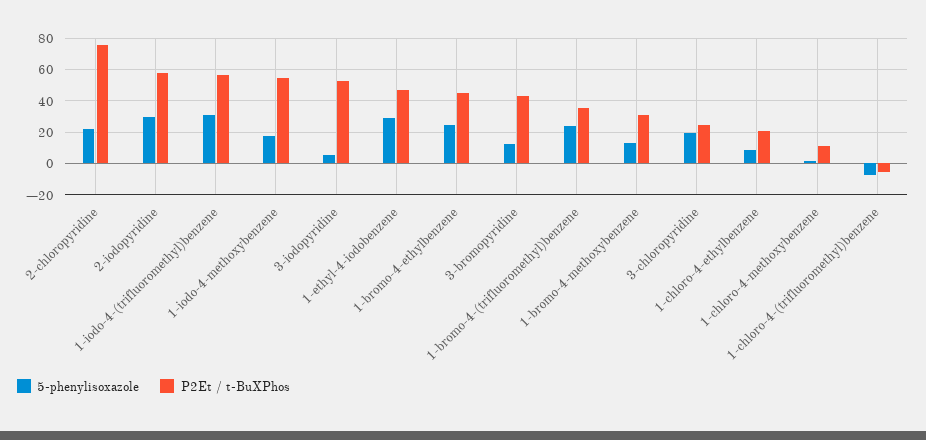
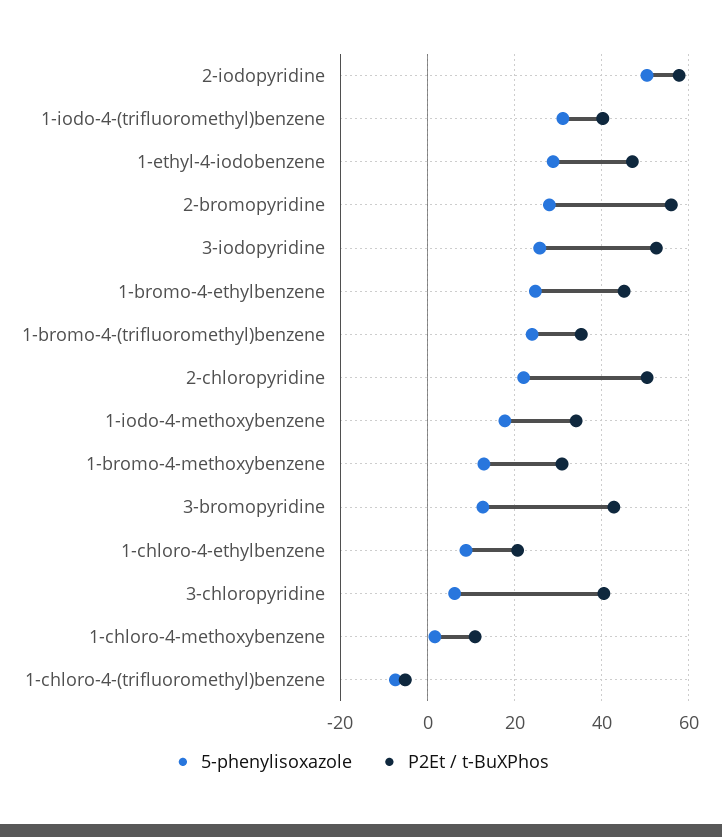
  {
    "5-phenylisoxazole": {
      "2-chloropyridine": 22,
-     "2-iodopyridine": 30,
+     "2-iodopyridine": 50,
      "1-iodo-4-(trifluoromethyl)benzene": 32,
      "1-iodo-4-methoxybenzene": 18,
-     "3-iodopyridine": 5,
+     "3-iodopyridine": 26,
      "1-ethyl-4-iodobenzene": 28,
      "1-bromo-4-ethylbenzene": 24,
      "3-bromopyridine": 12,
      "1-bromo-4-(trifluoromethyl)benzene": 24,
      "1-bromo-4-methoxybenzene": 12,
-     "3-chloropyridine": 20,
+     "3-chloropyridine": 6,
      "1-chloro-4-ethylbenzene": 8,
      "1-chloro-4-methoxybenzene": 2,
-     "1-chloro-4-(trifluoromethyl)benzene": -8
+     "1-chloro-4-(trifluoromethyl)benzene": -8,
+     "2-bromopyridine": 28
    },
    "P2Et / t-BuXPhos": {
-     "2-chloropyridine": 75,
+     "2-chloropyridine": 50,
      "2-iodopyridine": 58,
-     "1-iodo-4-(trifluoromethyl)benzene": 55,
+     "1-iodo-4-(trifluoromethyl)benzene": 40,
-     "1-iodo-4-methoxybenzene": 55,
+     "1-iodo-4-methoxybenzene": 34,
      "3-iodopyridine": 52,
      "1-ethyl-4-iodobenzene": 48,
      "1-bromo-4-ethylbenzene": 46,
      "3-bromopyridine": 42,
      "1-bromo-4-(trifluoromethyl)benzene": 36,
      "1-bromo-4-methoxybenzene": 30,
-     "3-chloropyridine": 25,
+     "3-chloropyridine": 40,
      "1-chloro-4-ethylbenzene": 20,
      "1-chloro-4-methoxybenzene": 10,
-     "1-chloro-4-(trifluoromethyl)benzene": -6
+     "1-chloro-4-(trifluoromethyl)benzene": -6,
+     "2-bromopyridine": 56
    }
  }

